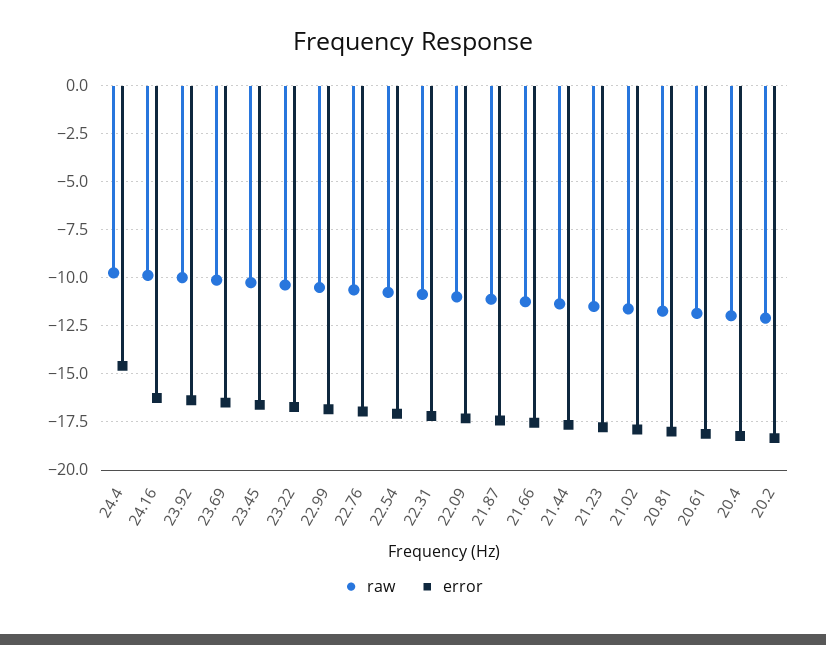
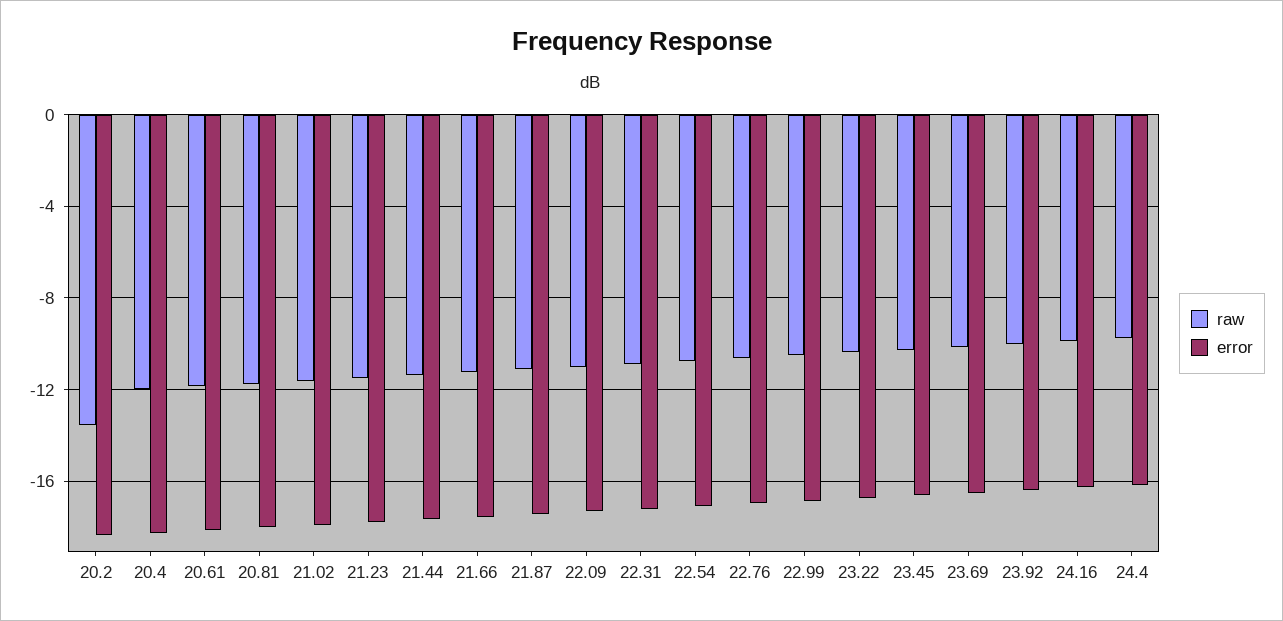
  {
    "raw": {
      "24.4": -9.5,
      "24.16": -10,
      "23.92": -10,
      "23.69": -10,
      "23.45": -10.5,
      "23.22": -10.5,
      "22.99": -10.5,
      "22.76": -10.5,
      "22.54": -11,
      "22.31": -11,
      "22.09": -11,
      "21.87": -11,
      "21.66": -11,
      "21.44": -11.5,
      "21.23": -11.5,
      "21.02": -11.5,
      "20.81": -11.5,
      "20.61": -12,
      "20.4": -12,
-     "20.2": -12
+     "20.2": -13.5
    },
    "error": {
-     "24.4": -14.5,
+     "24.4": -16,
      "24.16": -16.5,
      "23.92": -16.5,
      "23.69": -16.5,
      "23.45": -16.5,
      "23.22": -16.5,
      "22.99": -17,
      "22.76": -17,
      "22.54": -17,
      "22.31": -17,
      "22.09": -17.5,
      "21.87": -17.5,
      "21.66": -17.5,
      "21.44": -17.5,
      "21.23": -18,
      "21.02": -18,
      "20.81": -18,
      "20.61": -18,
      "20.4": -18,
      "20.2": -18.5
    }
  }

